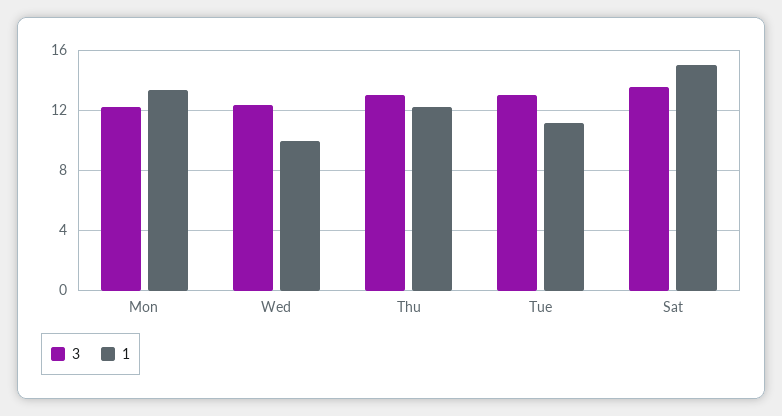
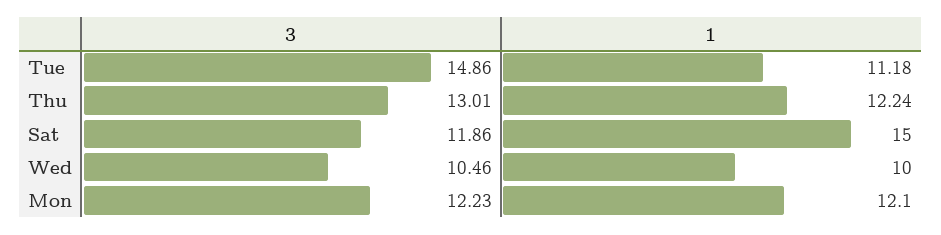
  {
    "3": {
      "Mon": 12.23,
-     "Wed": 12.5,
+     "Wed": 10.46,
      "Thu": 13.01,
-     "Tue": 13,
+     "Tue": 14.86,
-     "Sat": 13.5
+     "Sat": 11.86
    },
    "1": {
-     "Mon": 13.5,
+     "Mon": 12.1,
      "Wed": 10,
      "Thu": 12.24,
      "Tue": 11.18,
      "Sat": 15
    }
  }

